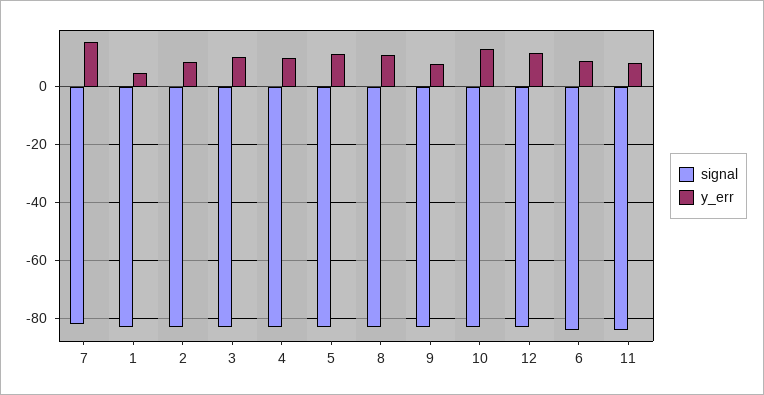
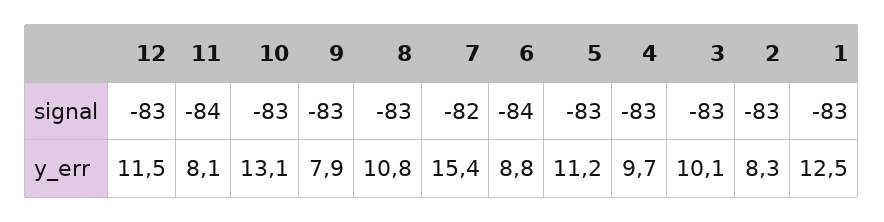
  {
    "signal": {
      "7": -82,
      "1": -83,
      "2": -83,
      "3": -83,
      "4": -83,
      "5": -83,
      "8": -83,
      "9": -83,
      "10": -83,
      "12": -83,
      "6": -84,
      "11": -84
    },
    "y_err": {
      "7": 15.4,
-     "1": 5,
+     "1": 12.5,
      "2": 8.3,
      "3": 10.1,
      "4": 9.7,
      "5": 11.2,
      "8": 10.8,
      "9": 7.9,
      "10": 13.1,
      "12": 11.5,
      "6": 8.8,
      "11": 8.1
    }
  }

